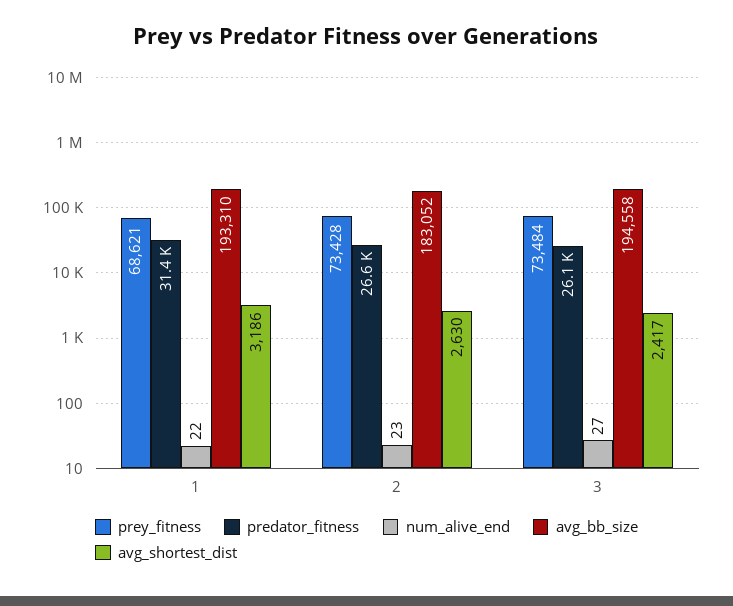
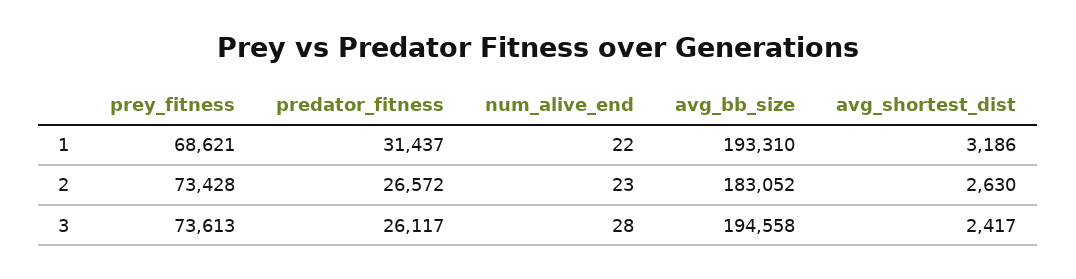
  {
    "prey_fitness": {
      "1": 68621,
      "2": 73428,
-     "3": 73484
+     "3": 73613
    },
    "predator_fitness": {
      "1": 31437,
      "2": 26572,
      "3": 26117
    },
    "num_alive_end": {
      "1": 22,
      "2": 23,
-     "3": 27
+     "3": 28
    },
    "avg_bb_size": {
      "1": 193310,
      "2": 183052,
      "3": 194558
    },
    "avg_shortest_dist": {
      "1": 3186,
      "2": 2630,
      "3": 2417
    }
  }

